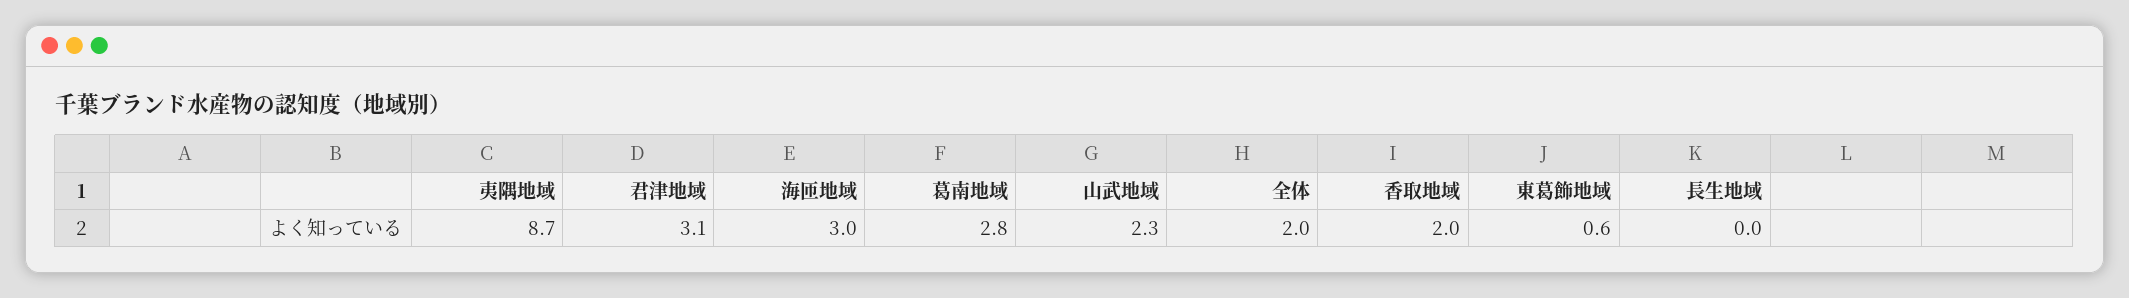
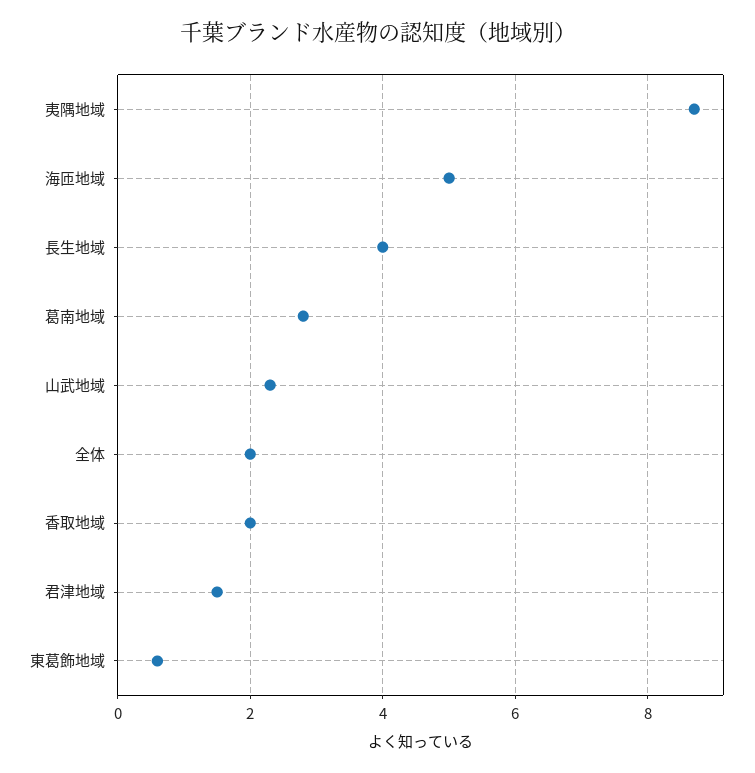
  {
    "夷隅地域": 8.7,
-   "君津地域": 3.1,
+   "君津地域": 1.5,
-   "海匝地域": 3,
+   "海匝地域": 5,
    "葛南地域": 2.8,
    "山武地域": 2.3,
    "全体": 2,
    "香取地域": 2,
    "東葛飾地域": 0.6,
-   "長生地域": 0
+   "長生地域": 4
  }

